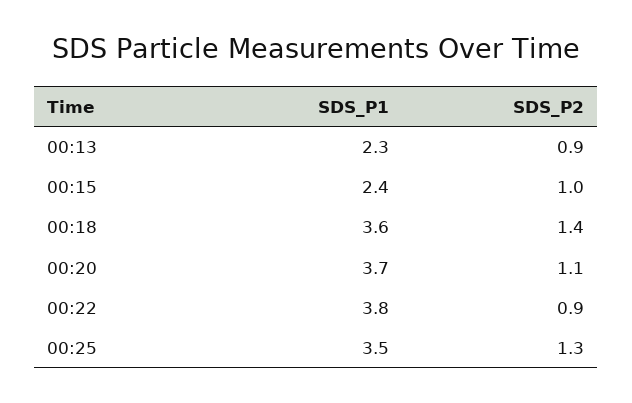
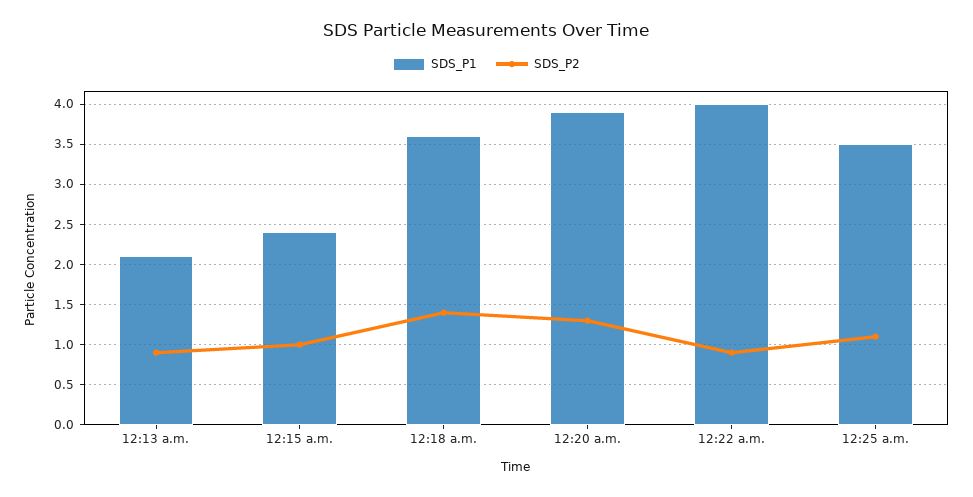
  {
    "SDS_P1": {
-     "00:13": 2.3,
+     "00:13": 2.1,
      "00:15": 2.4,
      "00:18": 3.6,
-     "00:20": 3.7,
+     "00:20": 3.9,
-     "00:22": 3.8,
+     "00:22": 4,
      "00:25": 3.5
    },
    "SDS_P2": {
      "00:13": 0.9,
      "00:15": 1,
      "00:18": 1.4,
-     "00:20": 1.1,
+     "00:20": 1.3,
      "00:22": 0.9,
-     "00:25": 1.3
+     "00:25": 1.1
    }
  }

